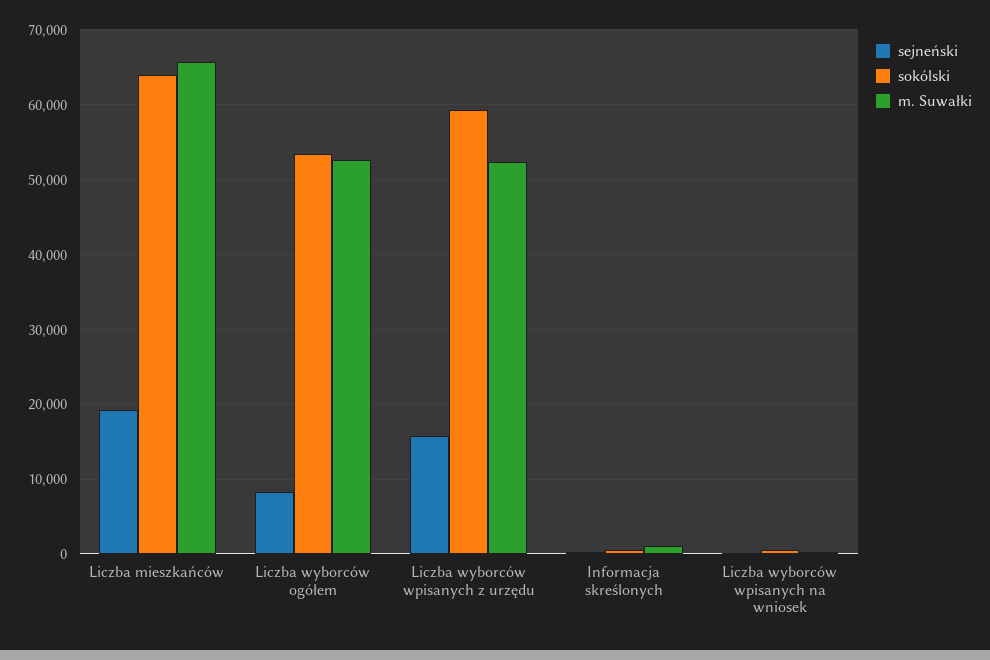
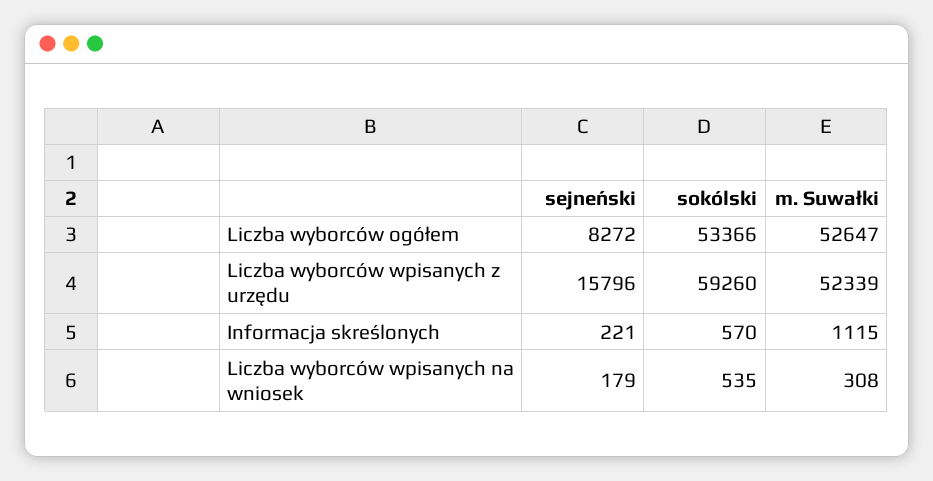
  {
    "sejneński": {
-     "Liczba mieszkańców": 19000,
      "Liczba wyborców ogółem": 8272,
      "Liczba wyborców wpisanych z urzędu": 15796,
      "Informacja skreślonych": 221,
      "Liczba wyborców wpisanych na wniosek": 179
    },
    "sokólski": {
-     "Liczba mieszkańców": 64000,
      "Liczba wyborców ogółem": 53366,
      "Liczba wyborców wpisanych z urzędu": 59260,
      "Informacja skreślonych": 570,
      "Liczba wyborców wpisanych na wniosek": 535
    },
    "m. Suwałki": {
-     "Liczba mieszkańców": 66000,
      "Liczba wyborców ogółem": 52647,
      "Liczba wyborców wpisanych z urzędu": 52339,
      "Informacja skreślonych": 1115,
      "Liczba wyborców wpisanych na wniosek": 308
    }
  }

